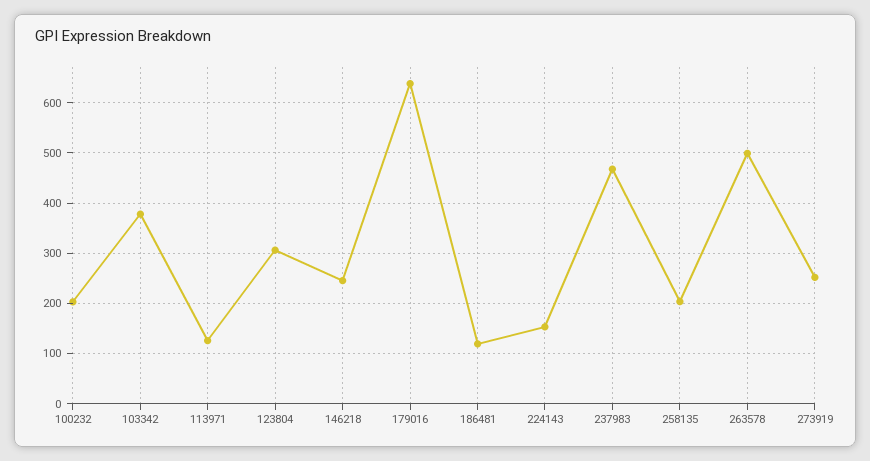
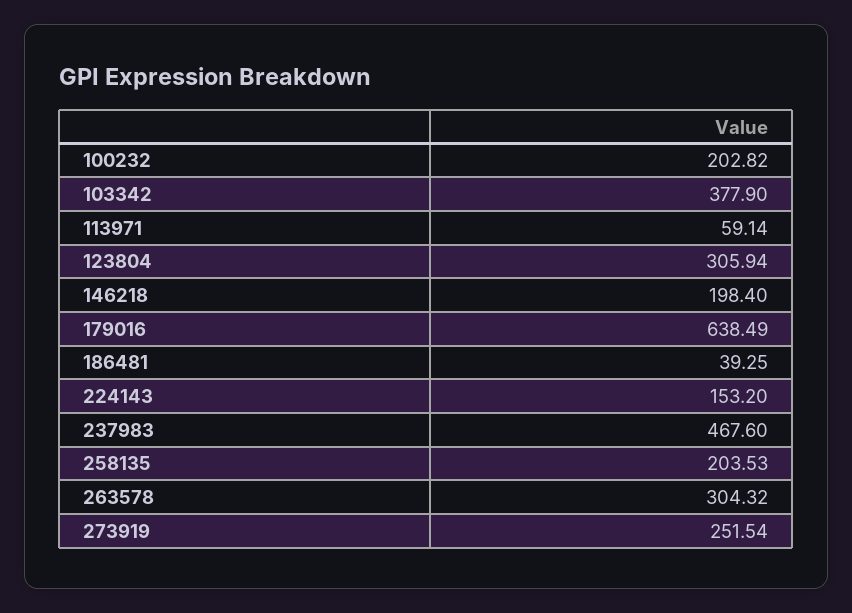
  {
    "100232": 202.82,
    "103342": 377.9,
-   "113971": 120,
+   "113971": 59.14,
    "123804": 305.94,
-   "146218": 240,
+   "146218": 198.4,
    "179016": 638.49,
-   "186481": 120,
+   "186481": 39.25,
    "224143": 153.2,
    "237983": 467.6,
    "258135": 203.53,
-   "263578": 500,
+   "263578": 304.32,
    "273919": 251.54
  }

